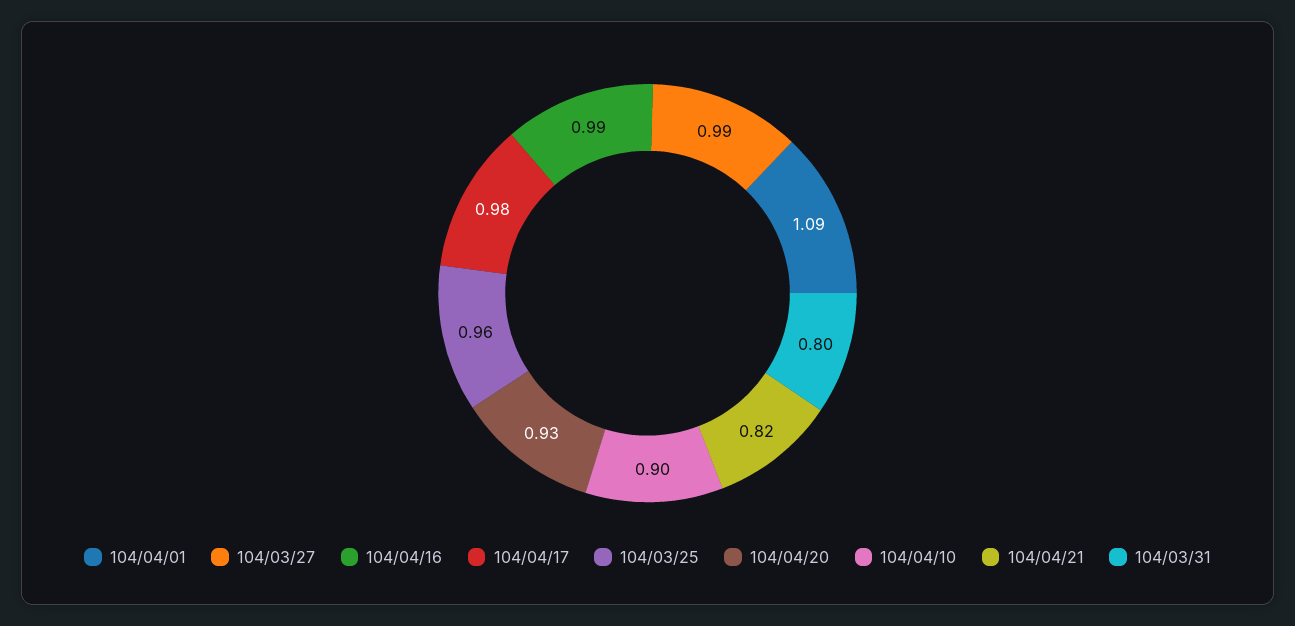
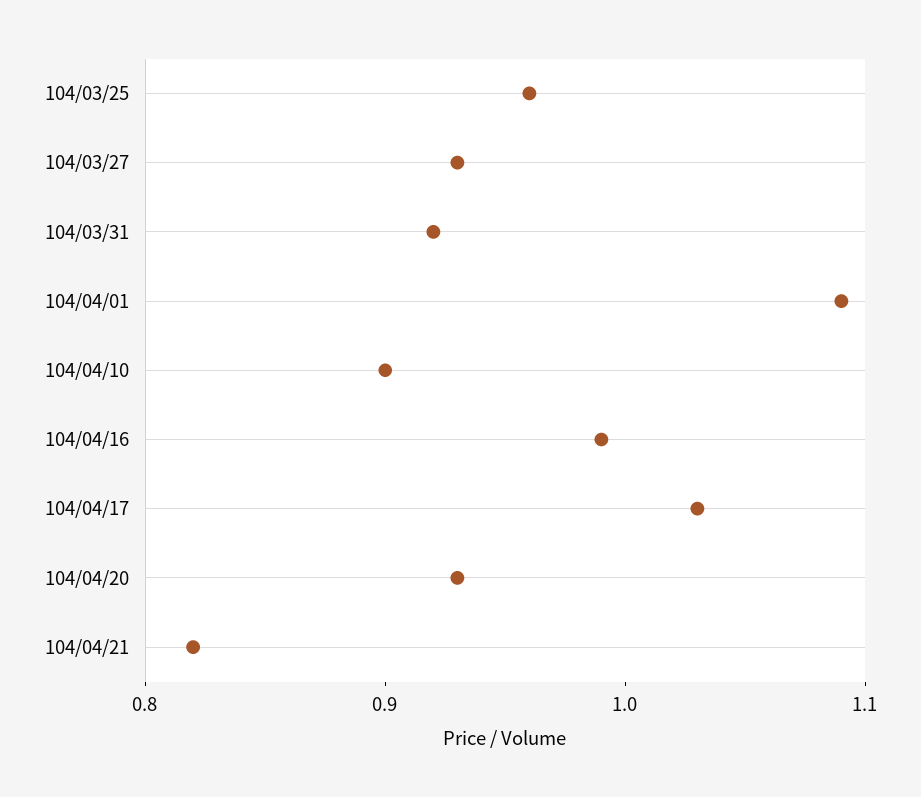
  {
    "104/04/01": 1.09,
-   "104/03/27": 0.99,
+   "104/03/27": 0.93,
    "104/04/16": 0.99,
-   "104/04/17": 0.98,
+   "104/04/17": 1.03,
    "104/03/25": 0.96,
    "104/04/20": 0.93,
    "104/04/10": 0.9,
    "104/04/21": 0.82,
-   "104/03/31": 0.8
+   "104/03/31": 0.92
  }

